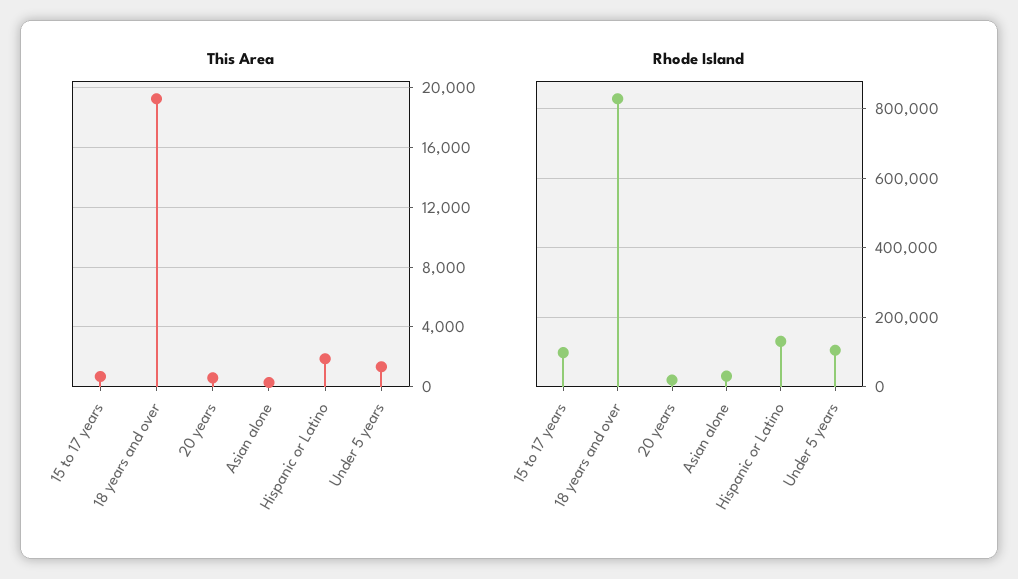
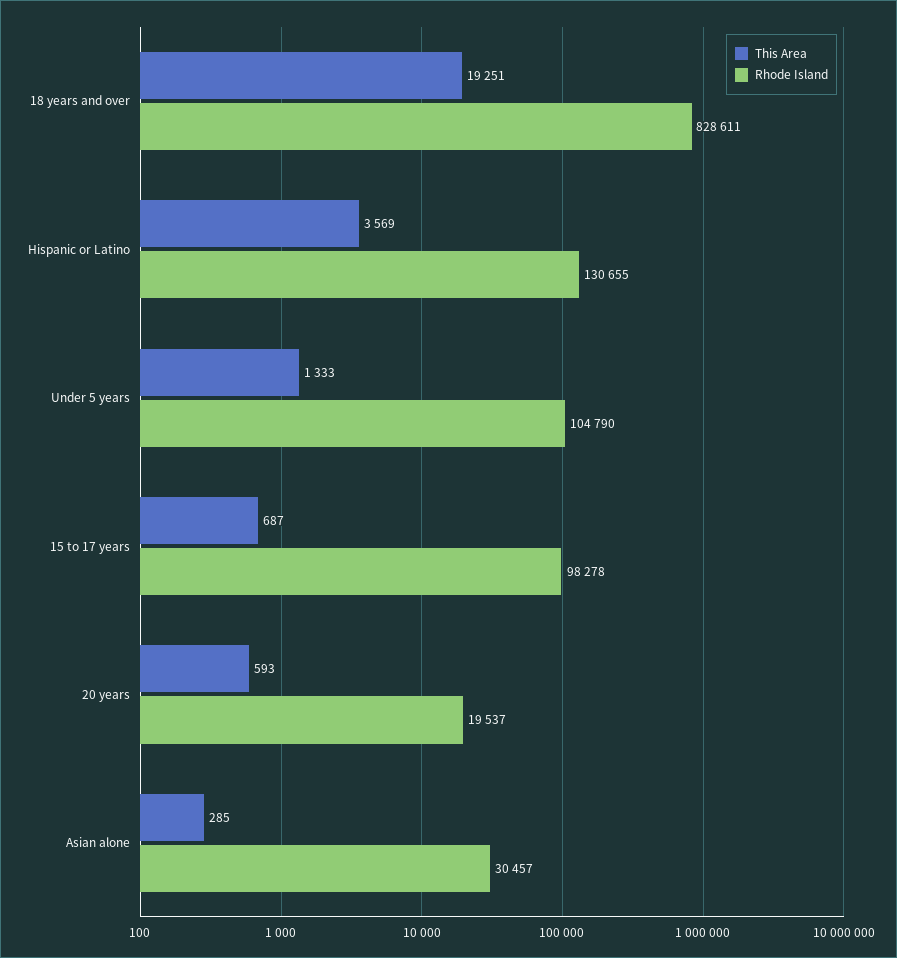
  {
    "This Area": {
      "15 to 17 years": 687,
      "18 years and over": 19251,
      "20 years": 593,
      "Asian alone": 285,
-     "Hispanic or Latino": 2000,
+     "Hispanic or Latino": 3569,
      "Under 5 years": 1333
    },
    "Rhode Island": {
      "15 to 17 years": 98278,
      "18 years and over": 828611,
      "20 years": 19537,
      "Asian alone": 30457,
      "Hispanic or Latino": 130655,
      "Under 5 years": 104790
    }
  }

